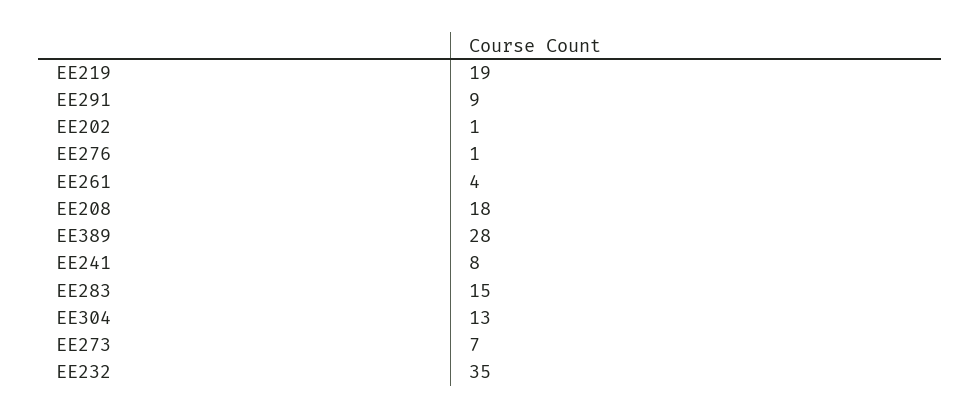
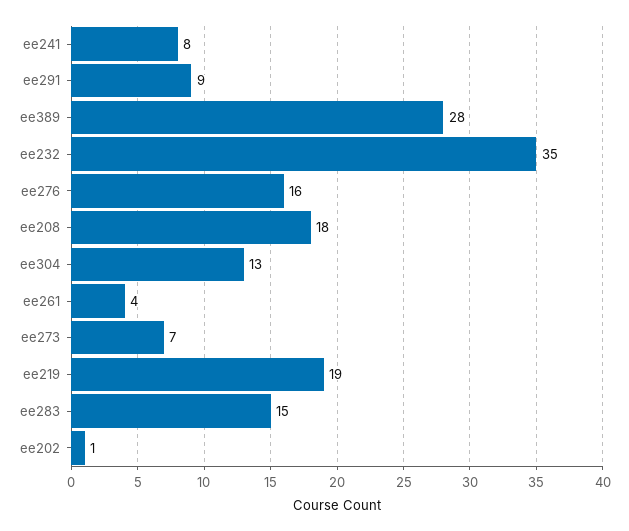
  {
    "EE219": 19,
    "EE291": 9,
    "EE202": 1,
-   "EE276": 1,
+   "EE276": 16,
    "EE261": 4,
    "EE208": 18,
    "EE389": 28,
    "EE241": 8,
    "EE283": 15,
    "EE304": 13,
    "EE273": 7,
    "EE232": 35
  }

